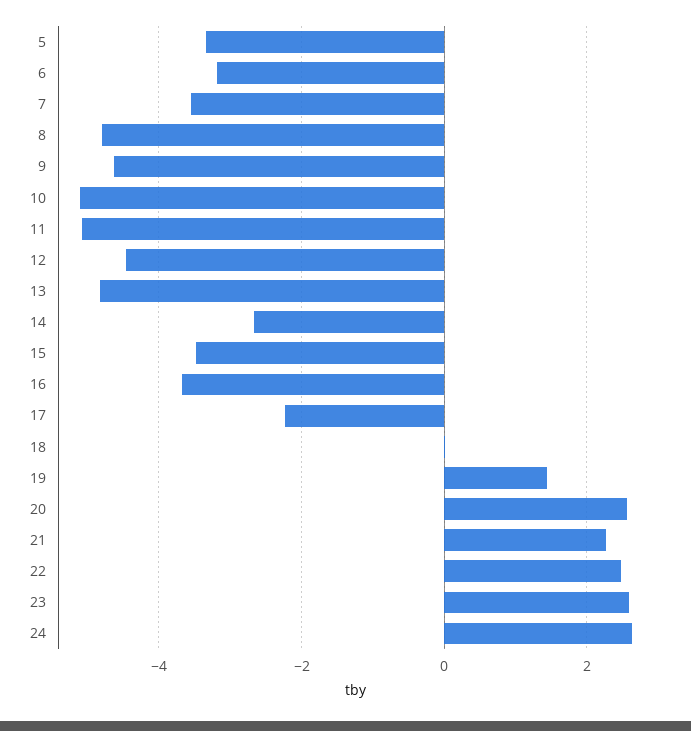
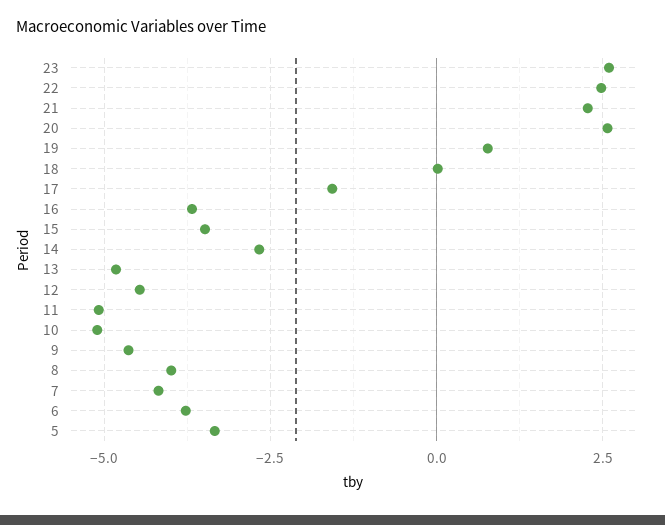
  {
    "5": -3.4,
-   "6": -3.2,
+   "6": -3.75,
-   "7": -3.6,
+   "7": -4.25,
-   "8": -4.8,
+   "8": -4,
    "9": -4.6,
    "10": -5.2,
    "11": -5,
    "12": -4.4,
    "13": -4.8,
    "14": -2.6,
    "15": -3.4,
    "16": -3.6,
-   "17": -2.2,
+   "17": -1.5,
    "18": 0,
-   "19": 1.4,
+   "19": 0.75,
    "20": 2.6,
    "21": 2.2,
    "22": 2.4,
-   "23": 2.6,
+   "23": 2.6
-   "24": 2.6
  }

